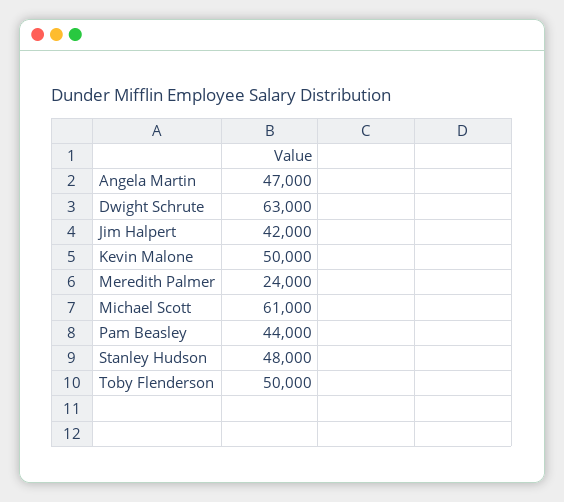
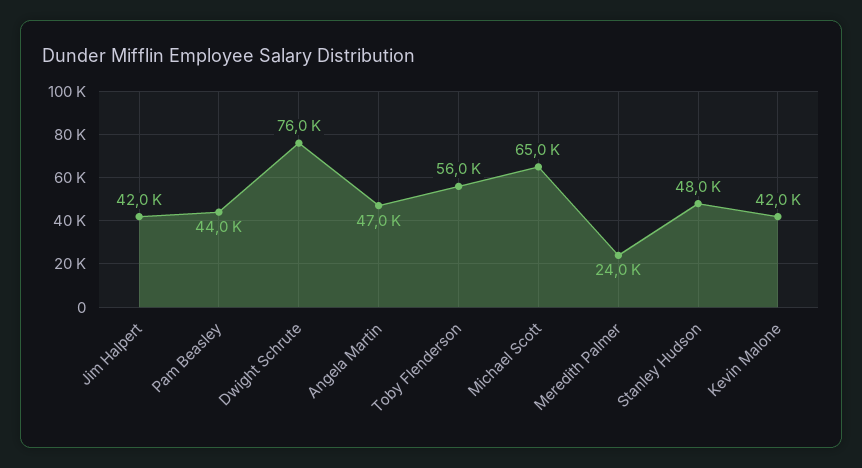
  {
    "Angela Martin": 47000,
-   "Dwight Schrute": 63000,
+   "Dwight Schrute": 76000,
    "Jim Halpert": 42000,
-   "Kevin Malone": 50000,
+   "Kevin Malone": 42000,
    "Meredith Palmer": 24000,
-   "Michael Scott": 61000,
+   "Michael Scott": 65000,
    "Pam Beasley": 44000,
    "Stanley Hudson": 48000,
-   "Toby Flenderson": 50000
+   "Toby Flenderson": 56000
  }

